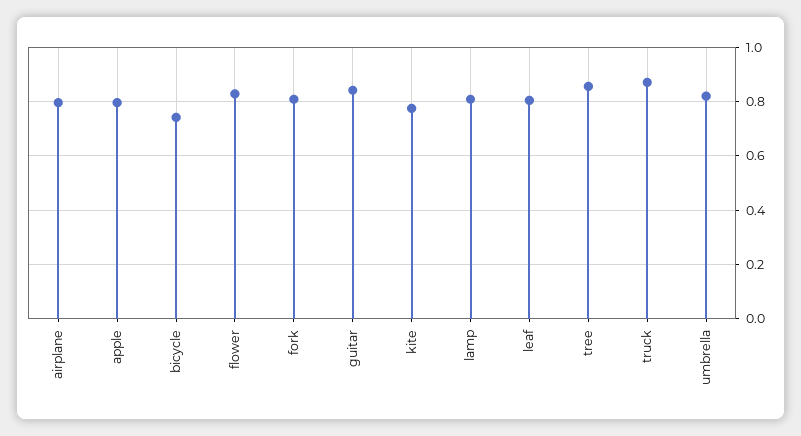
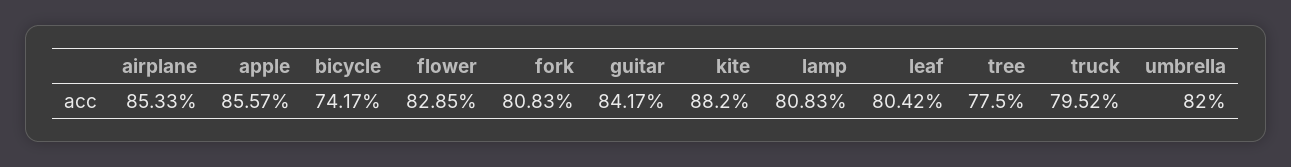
  {
-   "airplane": 0.8,
+   "airplane": 0.8533,
-   "apple": 0.8,
+   "apple": 0.8557,
    "bicycle": 0.7417,
    "flower": 0.8285,
    "fork": 0.8083,
    "guitar": 0.8417,
-   "kite": 0.775,
+   "kite": 0.882,
    "lamp": 0.8083,
    "leaf": 0.8042,
-   "tree": 0.85,
+   "tree": 0.775,
-   "truck": 0.875,
+   "truck": 0.7952,
    "umbrella": 0.82
  }

